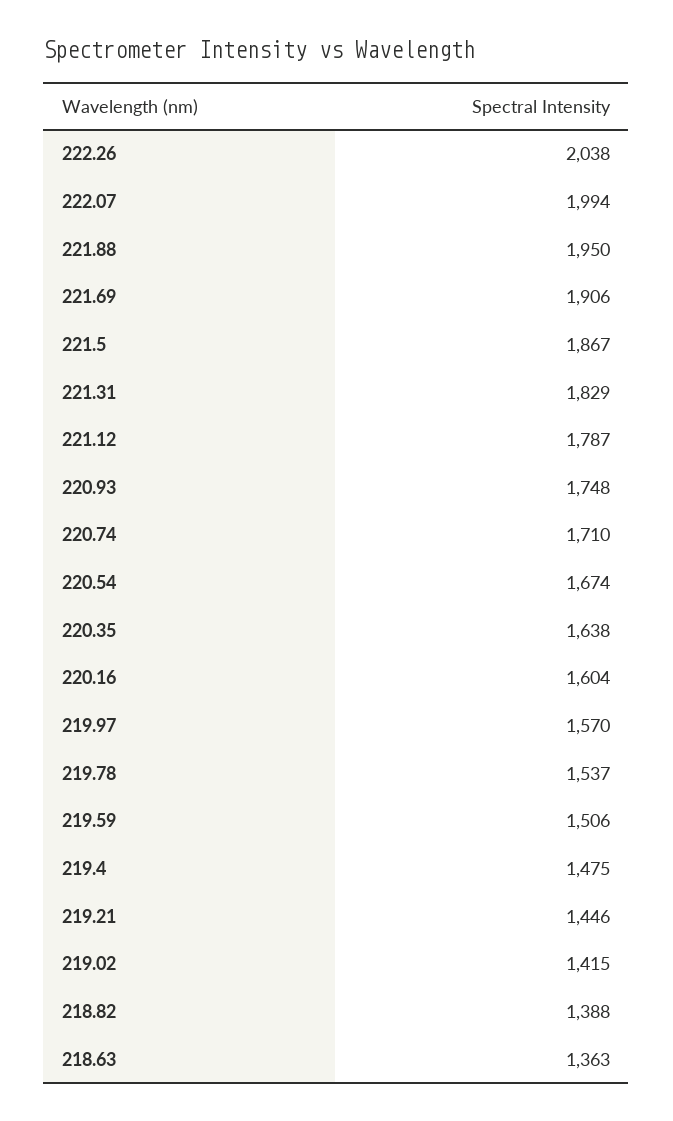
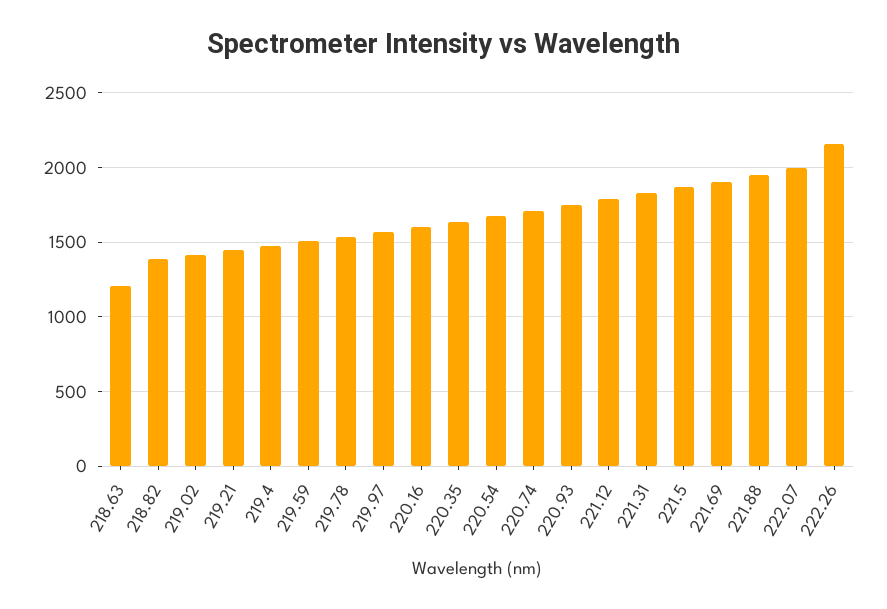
  {
-   "222.26": 2038,
+   "222.26": 2150,
    "222.07": 1994,
    "221.88": 1950,
    "221.69": 1906,
    "221.5": 1867,
    "221.31": 1829,
    "221.12": 1787,
    "220.93": 1748,
    "220.74": 1710,
    "220.54": 1674,
    "220.35": 1638,
    "220.16": 1604,
    "219.97": 1570,
    "219.78": 1537,
    "219.59": 1506,
    "219.4": 1475,
    "219.21": 1446,
    "219.02": 1415,
    "218.82": 1388,
-   "218.63": 1363
+   "218.63": 1200
  }

